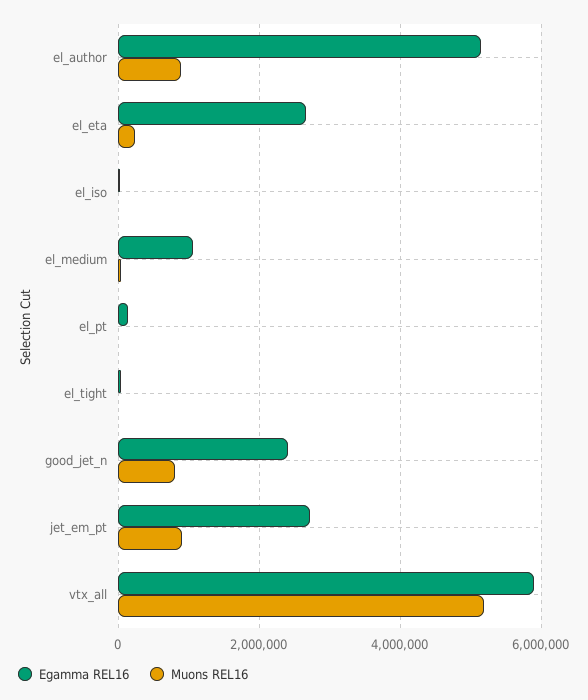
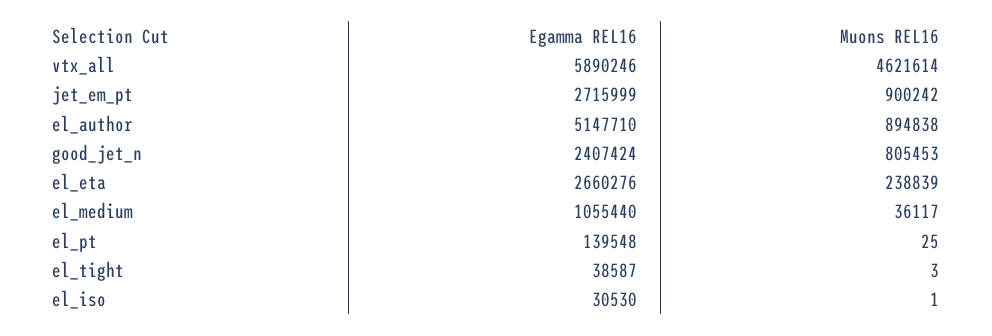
  {
    "Egamma REL16": {
      "el_author": 5147710,
      "el_eta": 2660276,
      "el_iso": 30530,
      "el_medium": 1055440,
      "el_pt": 139548,
      "el_tight": 38587,
      "good_jet_n": 2407424,
      "jet_em_pt": 2715999,
      "vtx_all": 5890246
    },
    "Muons REL16": {
      "el_author": 894838,
      "el_eta": 238839,
      "el_iso": 1,
      "el_medium": 36117,
      "el_pt": 25,
      "el_tight": 3,
      "good_jet_n": 805453,
      "jet_em_pt": 900242,
-     "vtx_all": 5200000
+     "vtx_all": 4621614
    }
  }

